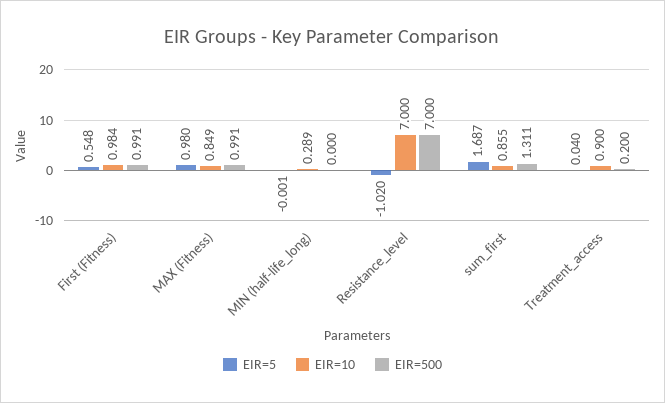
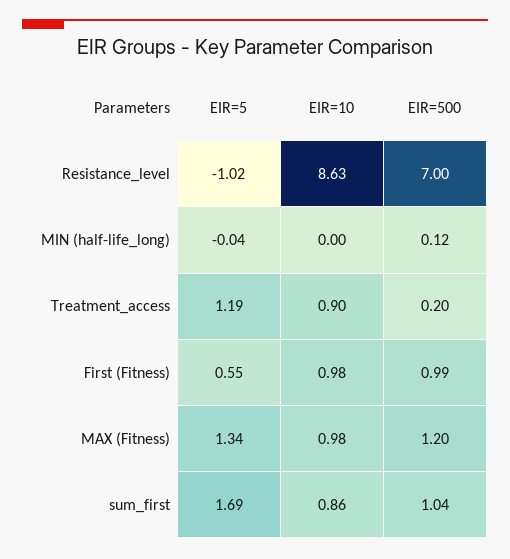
  {
    "EIR=5": {
      "First (Fitness)": 0.548,
-     "MAX (Fitness)": 0.98,
+     "MAX (Fitness)": 1.34,
-     "MIN (half-life_long)": -0.001,
+     "MIN (half-life_long)": -0.04,
      "Resistance_level": -1.02,
      "sum_first": 1.687,
-     "Treatment_access": 0.04
+     "Treatment_access": 1.19
    },
    "EIR=10": {
      "First (Fitness)": 0.984,
-     "MAX (Fitness)": 0.849,
+     "MAX (Fitness)": 0.98,
-     "MIN (half-life_long)": 0.289,
+     "MIN (half-life_long)": 0,
-     "Resistance_level": 7,
+     "Resistance_level": 8.63,
      "sum_first": 0.855,
      "Treatment_access": 0.9
    },
    "EIR=500": {
      "First (Fitness)": 0.991,
-     "MAX (Fitness)": 0.991,
+     "MAX (Fitness)": 1.2,
-     "MIN (half-life_long)": 0,
+     "MIN (half-life_long)": 0.12,
      "Resistance_level": 7,
-     "sum_first": 1.311,
+     "sum_first": 1.04,
      "Treatment_access": 0.2
    }
  }

